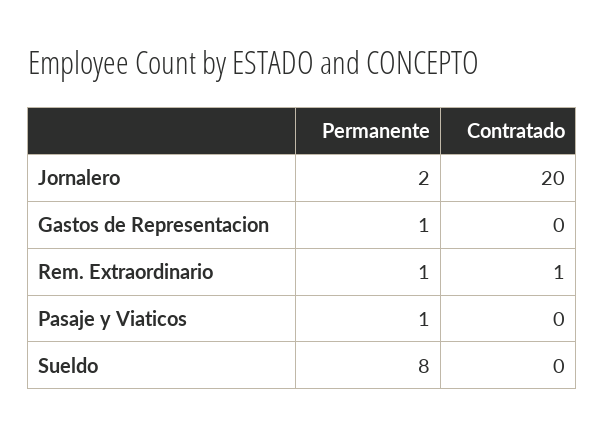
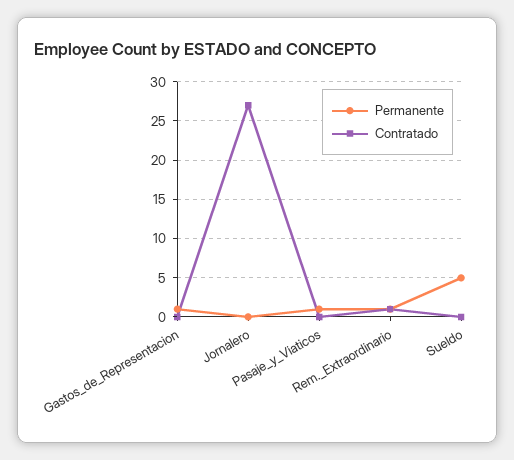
  {
    "Permanente": {
-     "Jornalero": 2,
+     "Jornalero": 0,
      "Gastos de Representacion": 1,
      "Rem. Extraordinario": 1,
      "Pasaje y Viaticos": 1,
-     "Sueldo": 8
+     "Sueldo": 5
    },
    "Contratado": {
-     "Jornalero": 20,
+     "Jornalero": 27,
      "Gastos de Representacion": 0,
      "Rem. Extraordinario": 1,
      "Pasaje y Viaticos": 0,
      "Sueldo": 0
    }
  }

